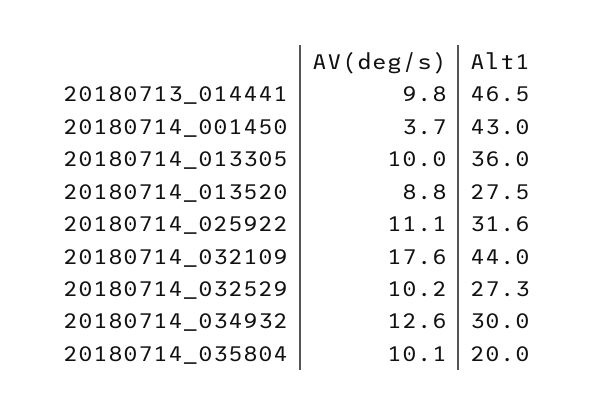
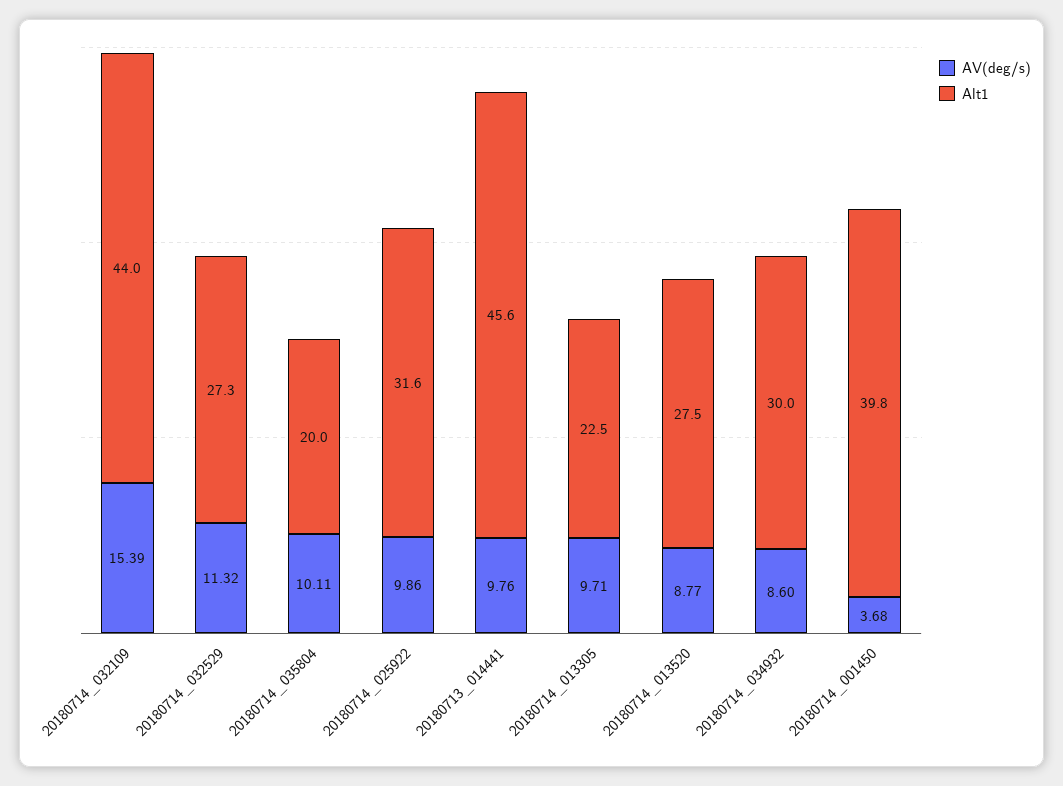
  {
    "AV(deg/s)": {
      "20180713_014441": 9.76,
      "20180714_001450": 3.68,
-     "20180714_013305": 10,
+     "20180714_013305": 9.71,
      "20180714_013520": 8.77,
-     "20180714_025922": 11.1,
+     "20180714_025922": 9.86,
-     "20180714_032109": 17.6,
+     "20180714_032109": 15.39,
-     "20180714_032529": 10.2,
+     "20180714_032529": 11.32,
-     "20180714_034932": 12.6,
+     "20180714_034932": 8.6,
      "20180714_035804": 10.11
    },
    "Alt1": {
-     "20180713_014441": 46.5,
+     "20180713_014441": 45.6,
-     "20180714_001450": 43,
+     "20180714_001450": 39.8,
-     "20180714_013305": 36,
+     "20180714_013305": 22.5,
      "20180714_013520": 27.5,
      "20180714_025922": 31.6,
      "20180714_032109": 44,
      "20180714_032529": 27.3,
      "20180714_034932": 30,
      "20180714_035804": 20
    }
  }

